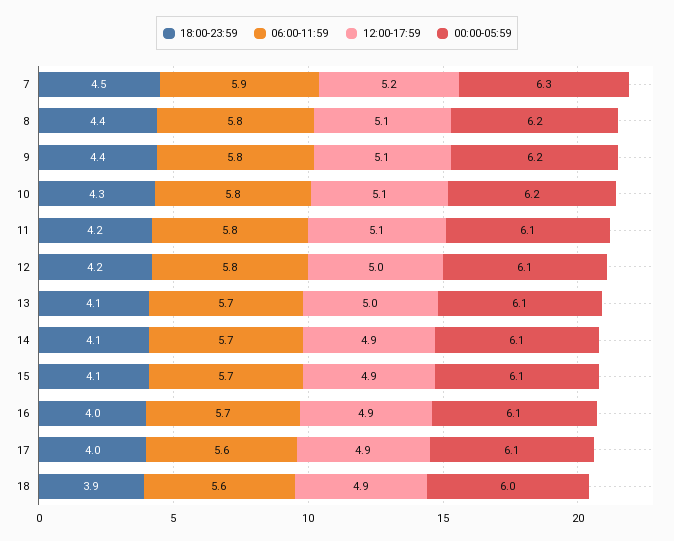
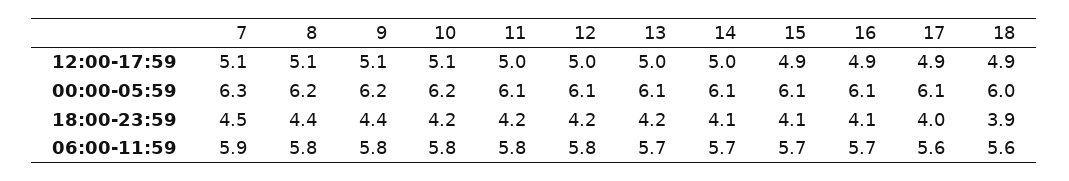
  {
    "18:00-23:59": {
      "7": 4.5,
      "8": 4.4,
      "9": 4.4,
-     "10": 4.3,
+     "10": 4.2,
      "11": 4.2,
      "12": 4.2,
-     "13": 4.1,
+     "13": 4.2,
      "14": 4.1,
      "15": 4.1,
-     "16": 4,
+     "16": 4.1,
      "17": 4,
      "18": 3.9
    },
    "06:00-11:59": {
      "7": 5.9,
      "8": 5.8,
      "9": 5.8,
      "10": 5.8,
      "11": 5.8,
      "12": 5.8,
      "13": 5.7,
      "14": 5.7,
      "15": 5.7,
      "16": 5.7,
      "17": 5.6,
      "18": 5.6
    },
    "12:00-17:59": {
-     "7": 5.2,
+     "7": 5.1,
      "8": 5.1,
      "9": 5.1,
      "10": 5.1,
-     "11": 5.1,
+     "11": 5,
      "12": 5,
      "13": 5,
-     "14": 4.9,
+     "14": 5,
      "15": 4.9,
      "16": 4.9,
      "17": 4.9,
      "18": 4.9
    },
    "00:00-05:59": {
      "7": 6.3,
      "8": 6.2,
      "9": 6.2,
      "10": 6.2,
      "11": 6.1,
      "12": 6.1,
      "13": 6.1,
      "14": 6.1,
      "15": 6.1,
      "16": 6.1,
      "17": 6.1,
      "18": 6
    }
  }

